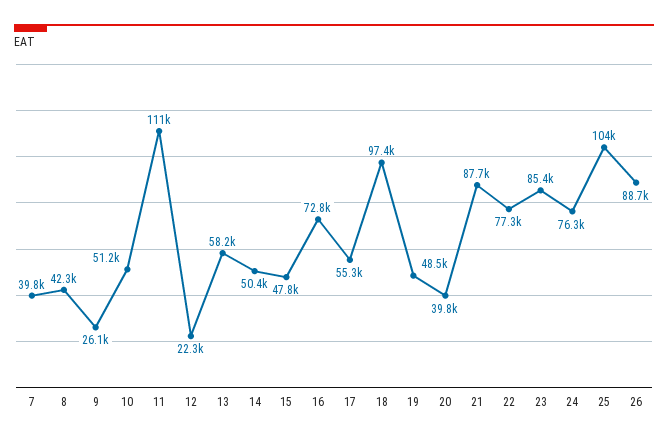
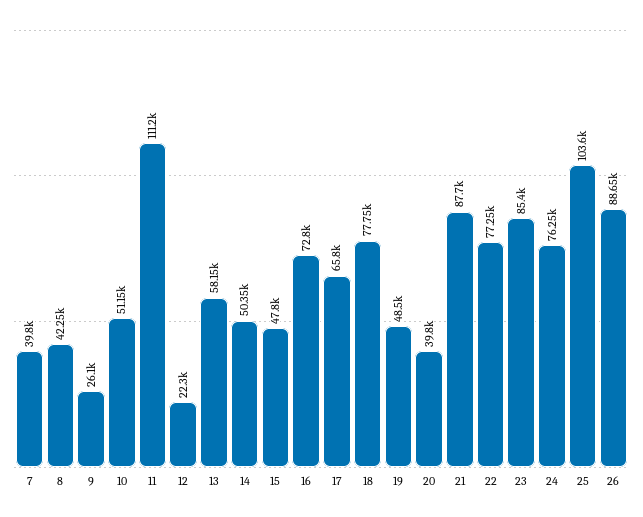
  {
    "7": 39800,
    "8": 42250,
    "9": 26100,
    "10": 51150,
    "11": 111200,
    "12": 22300,
    "13": 58150,
    "14": 50350,
    "15": 47800,
    "16": 72800,
-   "17": 55300,
+   "17": 65800,
-   "18": 97400,
+   "18": 77750,
    "19": 48500,
    "20": 39800,
    "21": 87700,
    "22": 77250,
    "23": 85400,
    "24": 76250,
    "25": 103600,
    "26": 88650
  }

